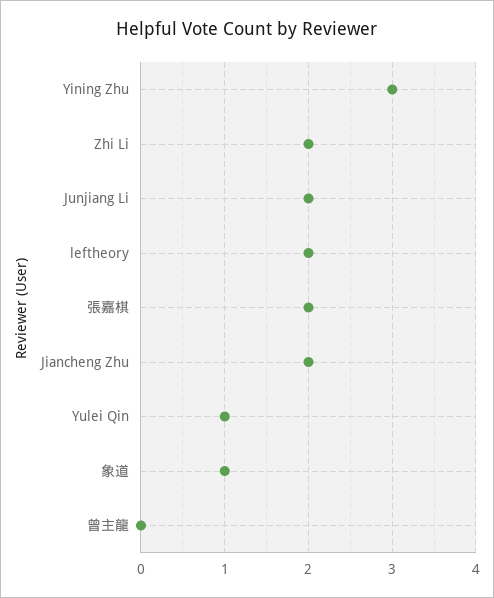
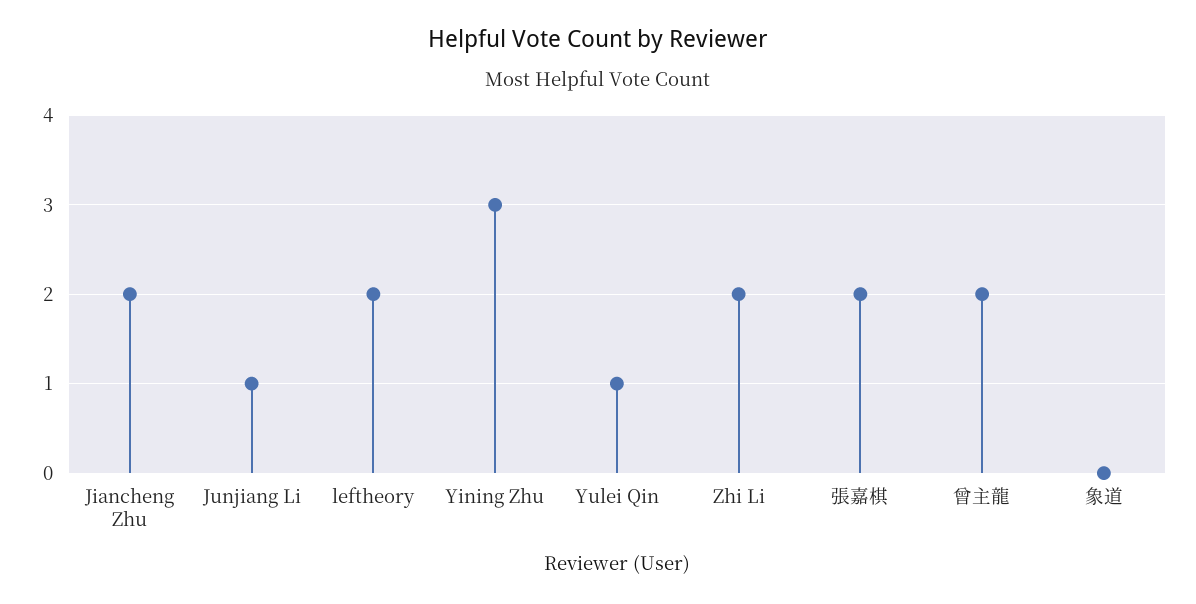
  {
    "Yining Zhu": 3,
    "Zhi Li": 2,
-   "Junjiang Li": 2,
+   "Junjiang Li": 1,
    "leftheory": 2,
    "張嘉棋": 2,
    "Jiancheng Zhu": 2,
    "Yulei Qin": 1,
-   "象道": 1,
+   "象道": 0,
-   "曾主龍": 0
+   "曾主龍": 2
  }

